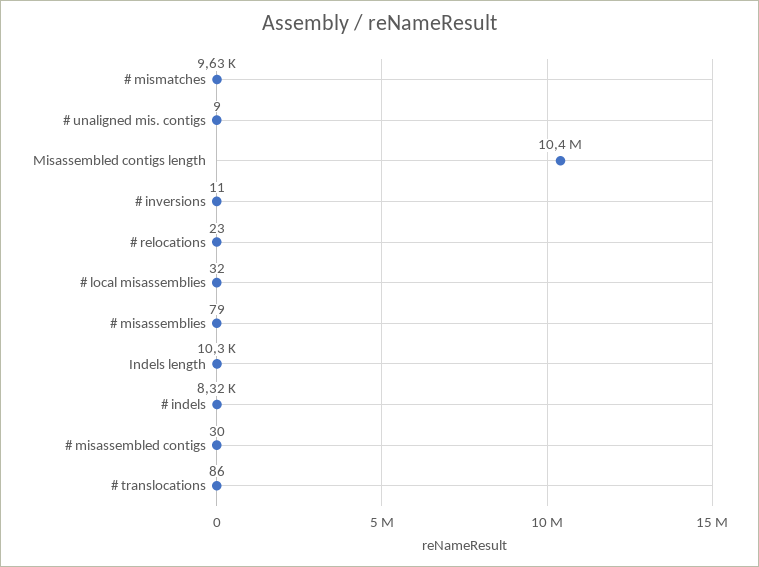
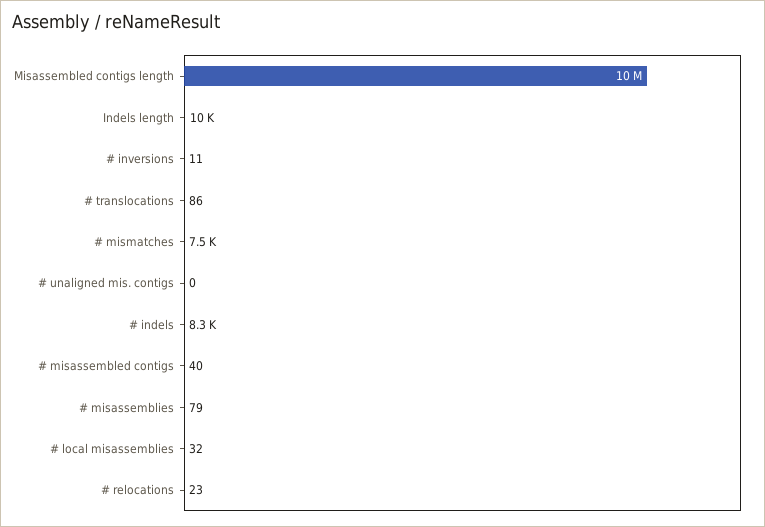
  {
-   "# mismatches": 9630,
+   "# mismatches": 7500,
-   "# unaligned mis. contigs": 9,
+   "# unaligned mis. contigs": 0,
    "Misassembled contigs length": 10400000,
    "# inversions": 11,
    "# relocations": 23,
    "# local misassemblies": 32,
    "# misassemblies": 79,
    "Indels length": 10300,
    "# indels": 8320,
-   "# misassembled contigs": 30,
+   "# misassembled contigs": 40,
    "# translocations": 86
  }

